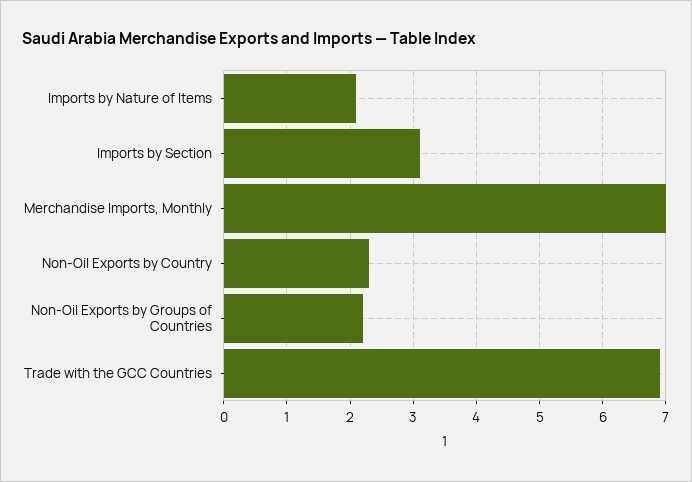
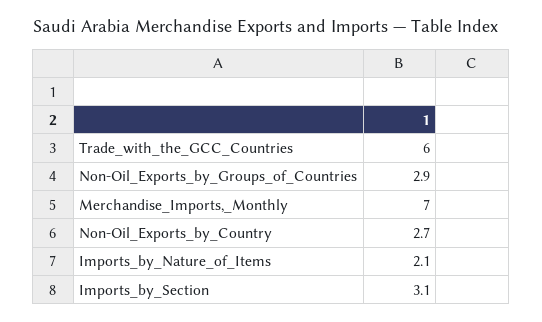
  {
    "Imports by Nature of Items": 2.1,
    "Imports by Section": 3.1,
    "Merchandise Imports, Monthly": 7,
-   "Non-Oil Exports by Country": 2.3,
+   "Non-Oil Exports by Country": 2.7,
-   "Non-Oil Exports by Groups of Countries": 2.2,
+   "Non-Oil Exports by Groups of Countries": 2.9,
-   "Trade with the GCC Countries": 6.9
+   "Trade with the GCC Countries": 6
  }

